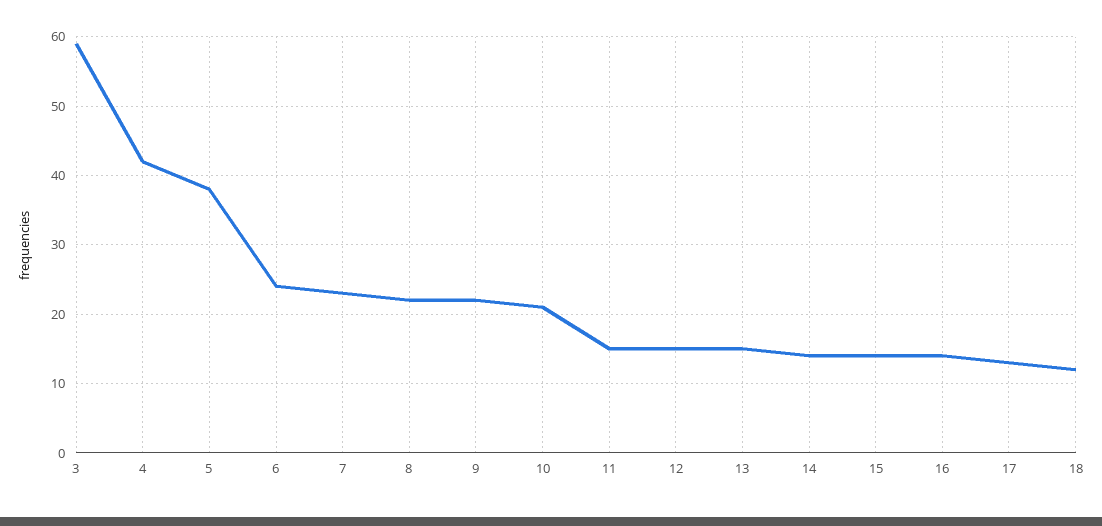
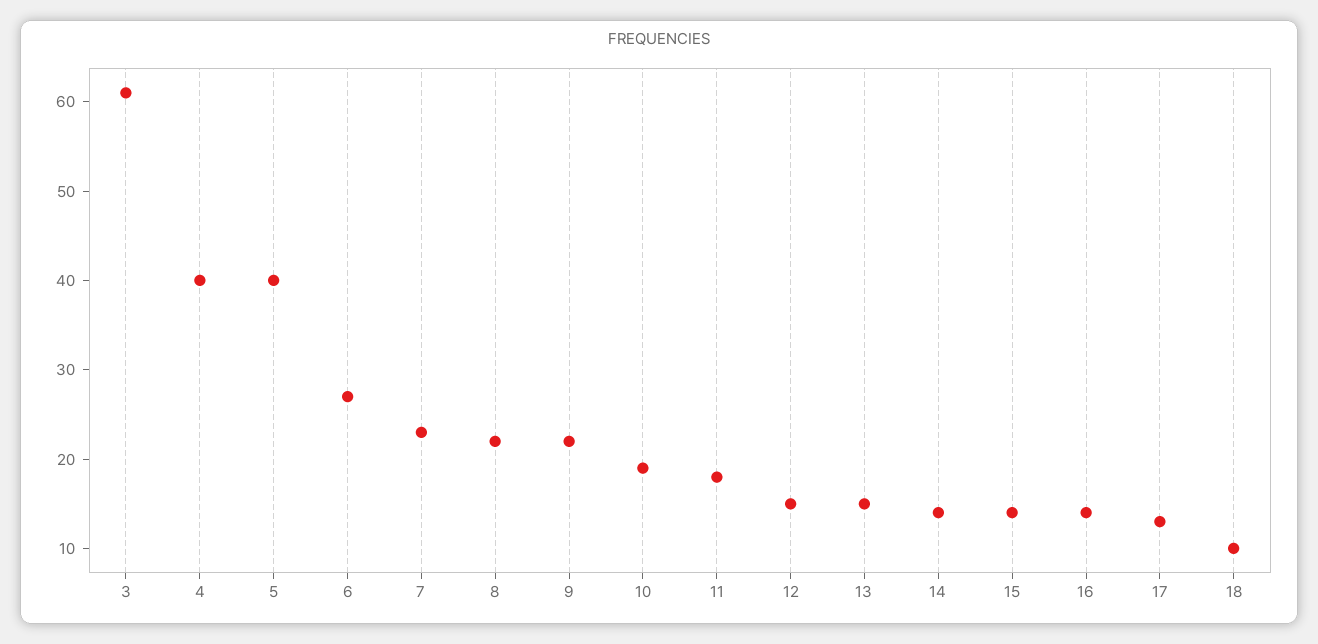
  {
-   "3": 59,
+   "3": 61,
-   "4": 42,
+   "4": 40,
-   "5": 38,
+   "5": 40,
-   "6": 24,
+   "6": 27,
    "7": 23,
    "8": 22,
    "9": 22,
-   "10": 21,
+   "10": 19,
-   "11": 15,
+   "11": 18,
    "12": 15,
    "13": 15,
    "14": 14,
    "15": 14,
    "16": 14,
    "17": 13,
-   "18": 12
+   "18": 10
  }

